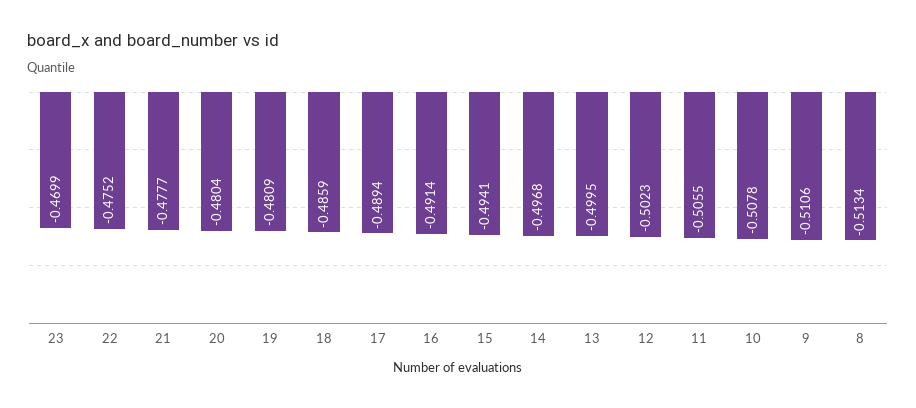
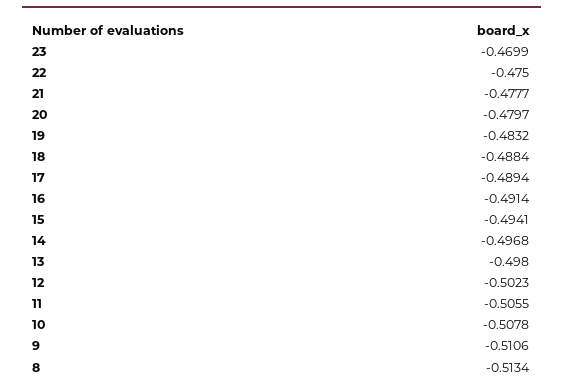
  {
    "23": -0.4699,
-   "22": -0.4752,
+   "22": -0.475,
    "21": -0.4777,
-   "20": -0.4804,
+   "20": -0.4797,
-   "19": -0.4809,
+   "19": -0.4832,
-   "18": -0.4859,
+   "18": -0.4884,
    "17": -0.4894,
    "16": -0.4914,
    "15": -0.4941,
    "14": -0.4968,
-   "13": -0.4995,
+   "13": -0.498,
    "12": -0.5023,
    "11": -0.5055,
    "10": -0.5078,
    "9": -0.5106,
    "8": -0.5134
  }

